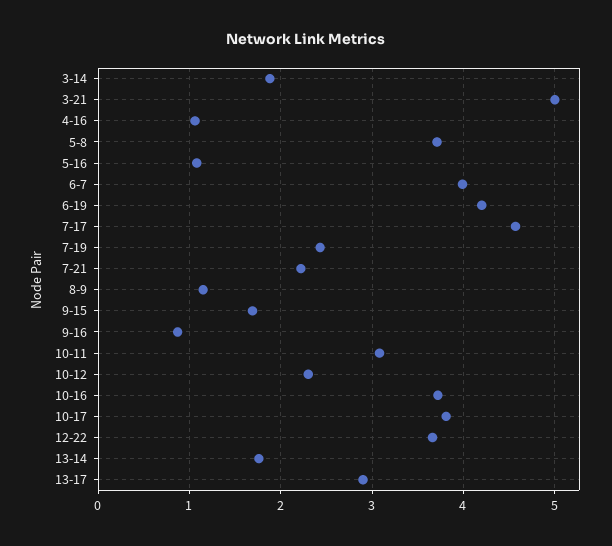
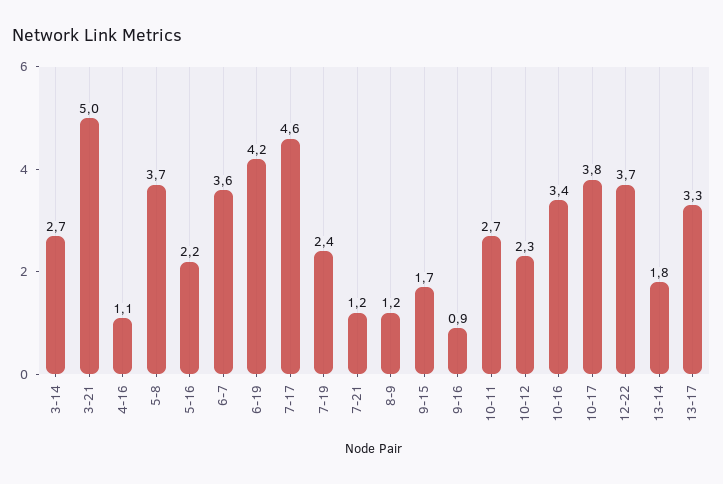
  {
-   "3-14": 1.9,
+   "3-14": 2.7,
    "3-21": 5,
    "4-16": 1.1,
    "5-8": 3.7,
-   "5-16": 1.1,
+   "5-16": 2.2,
-   "6-7": 4,
+   "6-7": 3.6,
    "6-19": 4.2,
    "7-17": 4.6,
    "7-19": 2.4,
-   "7-21": 2.2,
+   "7-21": 1.2,
    "8-9": 1.2,
    "9-15": 1.7,
    "9-16": 0.9,
-   "10-11": 3.1,
+   "10-11": 2.7,
    "10-12": 2.3,
-   "10-16": 3.7,
+   "10-16": 3.4,
    "10-17": 3.8,
    "12-22": 3.7,
    "13-14": 1.8,
-   "13-17": 2.9
+   "13-17": 3.3
  }

